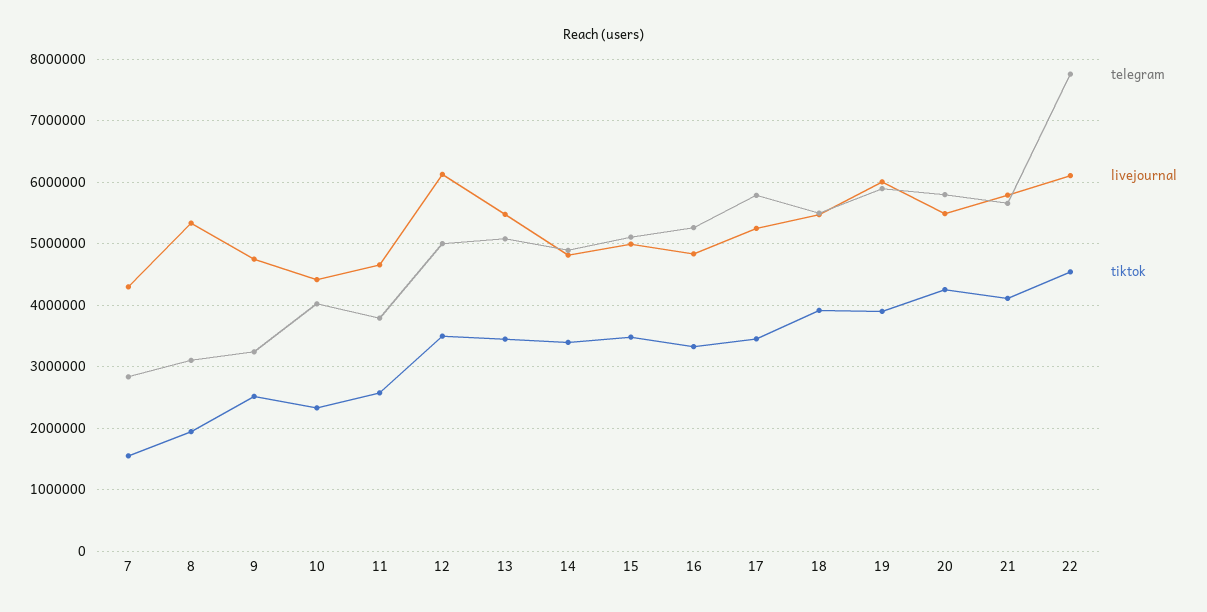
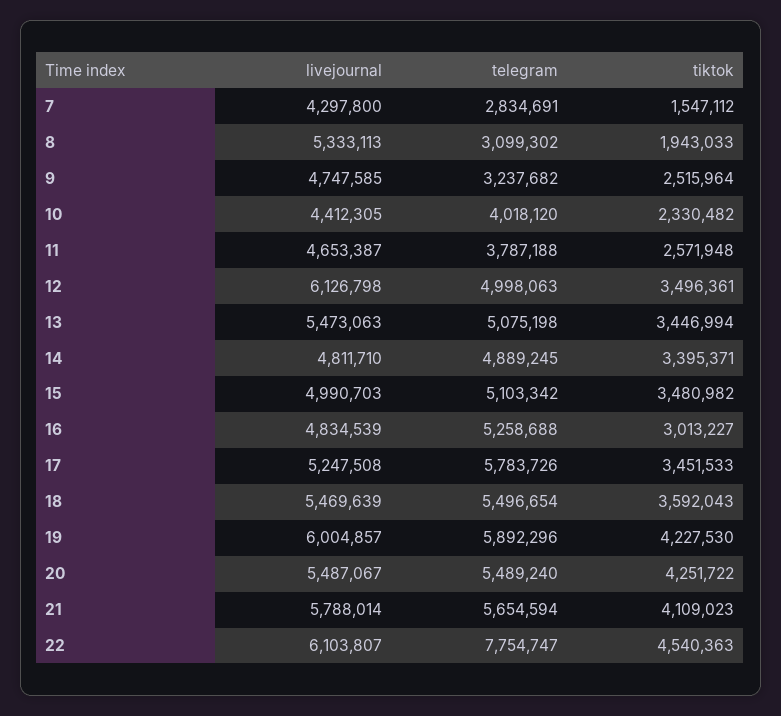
  {
    "telegram": {
      "7": 2834691,
      "8": 3099302,
      "9": 3237682,
      "10": 4018120,
      "11": 3787188,
      "12": 4998063,
      "13": 5075198,
      "14": 4889245,
      "15": 5103342,
      "16": 5258688,
      "17": 5783726,
      "18": 5496654,
      "19": 5892296,
-     "20": 5800000,
+     "20": 5489240,
      "21": 5654594,
      "22": 7754747
    },
    "livejournal": {
      "7": 4297800,
      "8": 5333113,
      "9": 4747585,
      "10": 4412305,
      "11": 4653387,
      "12": 6126798,
      "13": 5473063,
      "14": 4811710,
      "15": 4990703,
      "16": 4834539,
      "17": 5247508,
      "18": 5469639,
      "19": 6004857,
      "20": 5487067,
      "21": 5788014,
      "22": 6103807
    },
    "tiktok": {
      "7": 1547112,
      "8": 1943033,
      "9": 2515964,
      "10": 2330482,
      "11": 2571948,
      "12": 3496361,
      "13": 3446994,
      "14": 3395371,
      "15": 3480982,
-     "16": 3300000,
+     "16": 3013227,
      "17": 3451533,
-     "18": 3900000,
+     "18": 3592043,
-     "19": 3900000,
+     "19": 4227530,
      "20": 4251722,
      "21": 4109023,
      "22": 4540363
    }
  }

